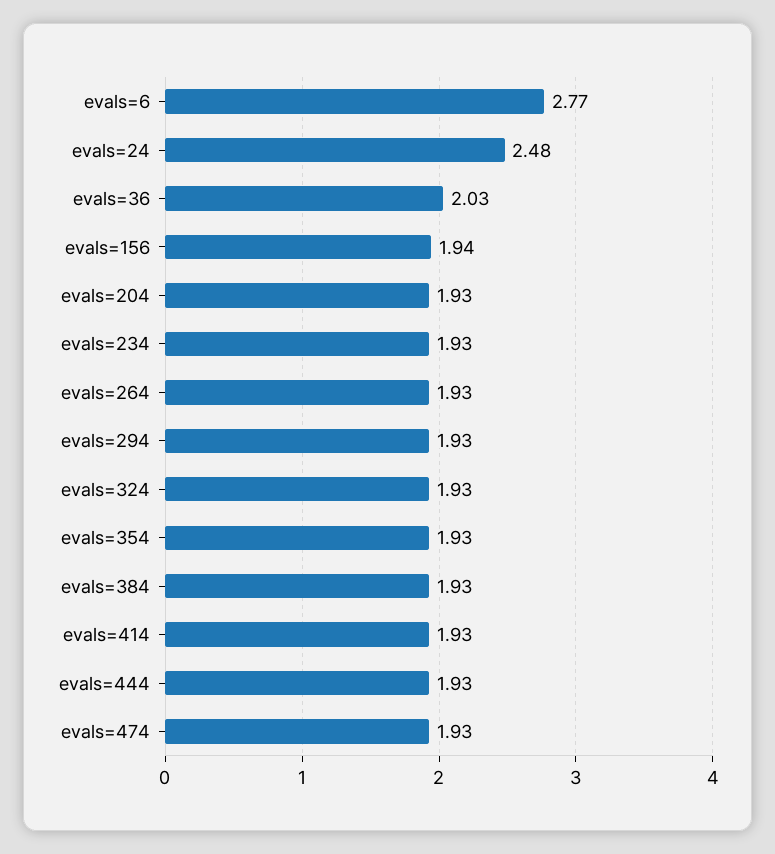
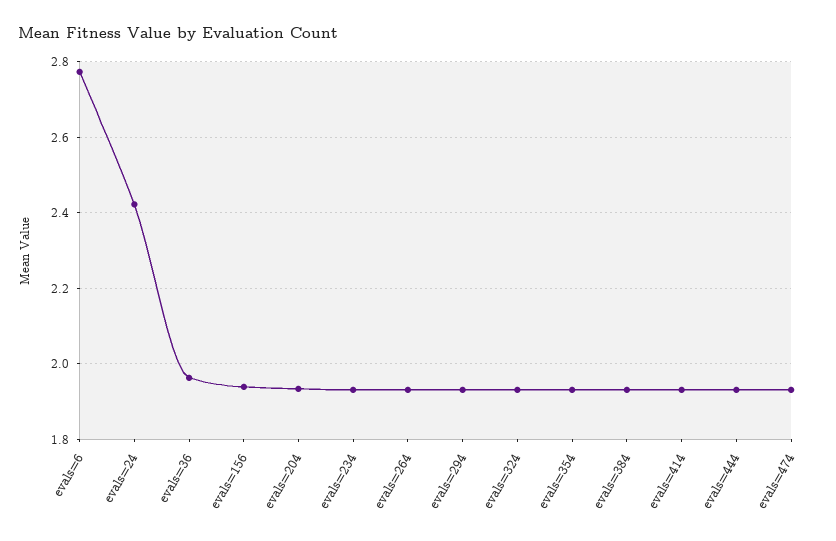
  {
    "evals=6": 2.77,
-   "evals=24": 2.48,
+   "evals=24": 2.42,
-   "evals=36": 2.03,
+   "evals=36": 1.96,
    "evals=156": 1.94,
    "evals=204": 1.93,
    "evals=234": 1.93,
    "evals=264": 1.93,
    "evals=294": 1.93,
    "evals=324": 1.93,
    "evals=354": 1.93,
    "evals=384": 1.93,
    "evals=414": 1.93,
    "evals=444": 1.93,
    "evals=474": 1.93
  }

